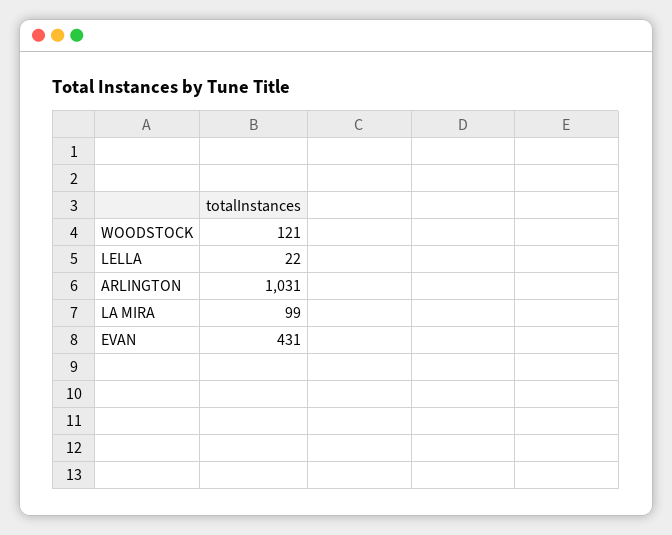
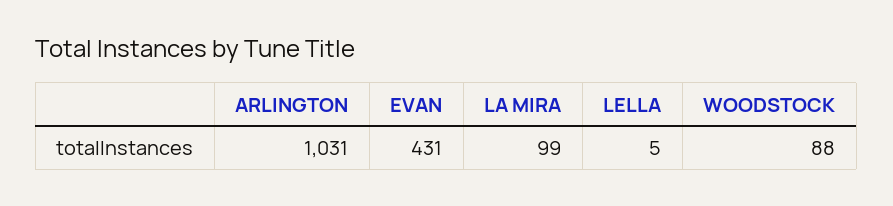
  {
-   "WOODSTOCK": 121,
+   "WOODSTOCK": 88,
-   "LELLA": 22,
+   "LELLA": 5,
    "ARLINGTON": 1031,
    "LA MIRA": 99,
    "EVAN": 431
  }

